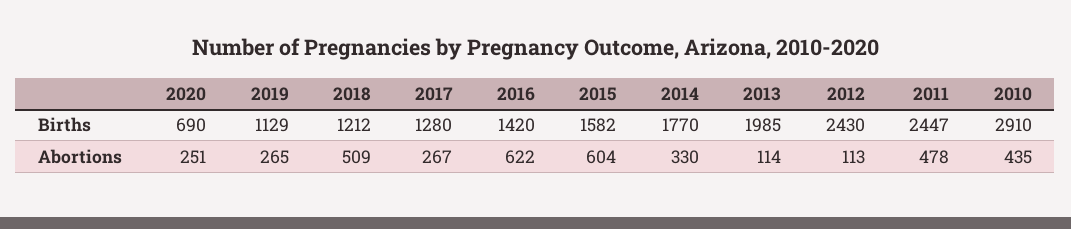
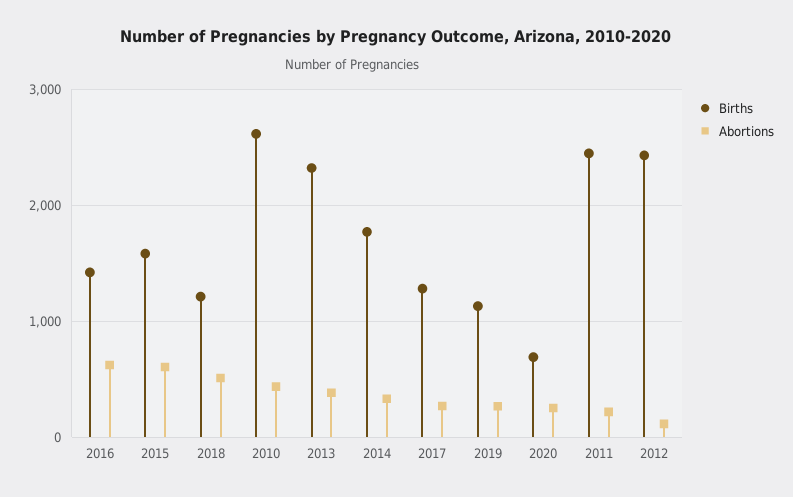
  {
    "Births": {
      "2020": 690,
      "2019": 1129,
      "2018": 1212,
      "2017": 1280,
      "2016": 1420,
      "2015": 1582,
      "2014": 1770,
-     "2013": 1985,
+     "2013": 2300,
      "2012": 2430,
      "2011": 2447,
-     "2010": 2910
+     "2010": 2600
    },
    "Abortions": {
      "2020": 251,
      "2019": 265,
      "2018": 509,
      "2017": 267,
      "2016": 622,
      "2015": 604,
      "2014": 330,
-     "2013": 114,
+     "2013": 400,
      "2012": 113,
-     "2011": 478,
+     "2011": 200,
      "2010": 435
    }
  }

